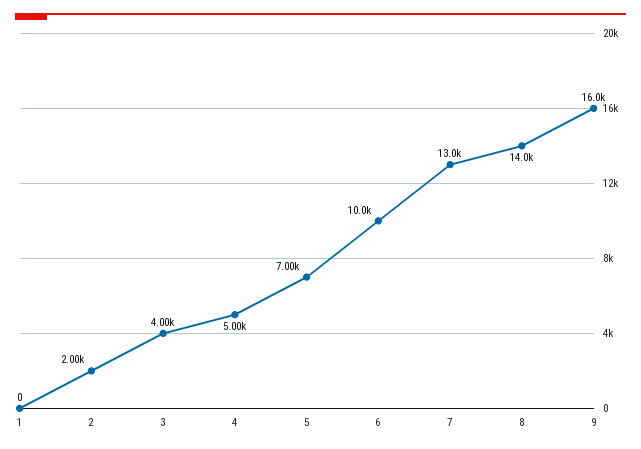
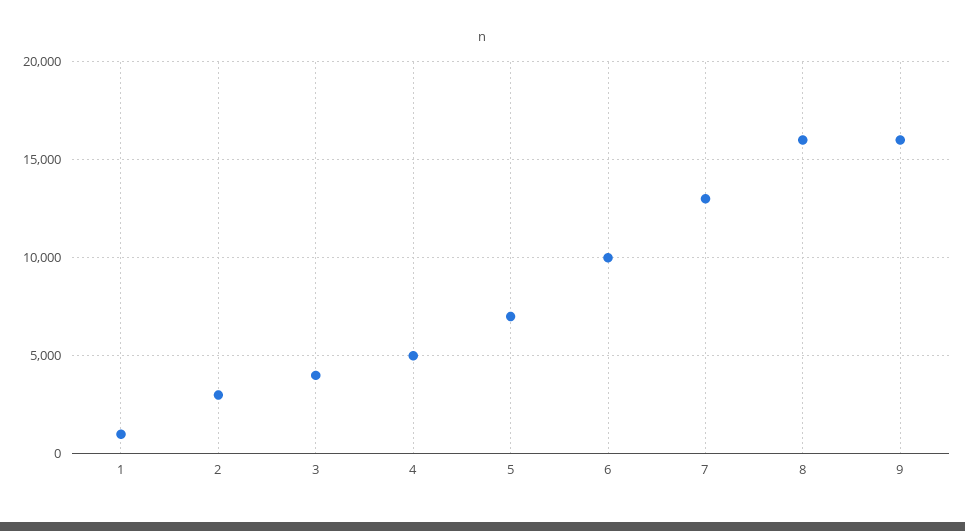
  {
-   "1": 0,
+   "1": 1000,
-   "2": 2000,
+   "2": 3000,
    "3": 4000,
    "4": 5000,
    "5": 7000,
    "6": 10000,
    "7": 13000,
-   "8": 14000,
+   "8": 16000,
    "9": 16000
  }

